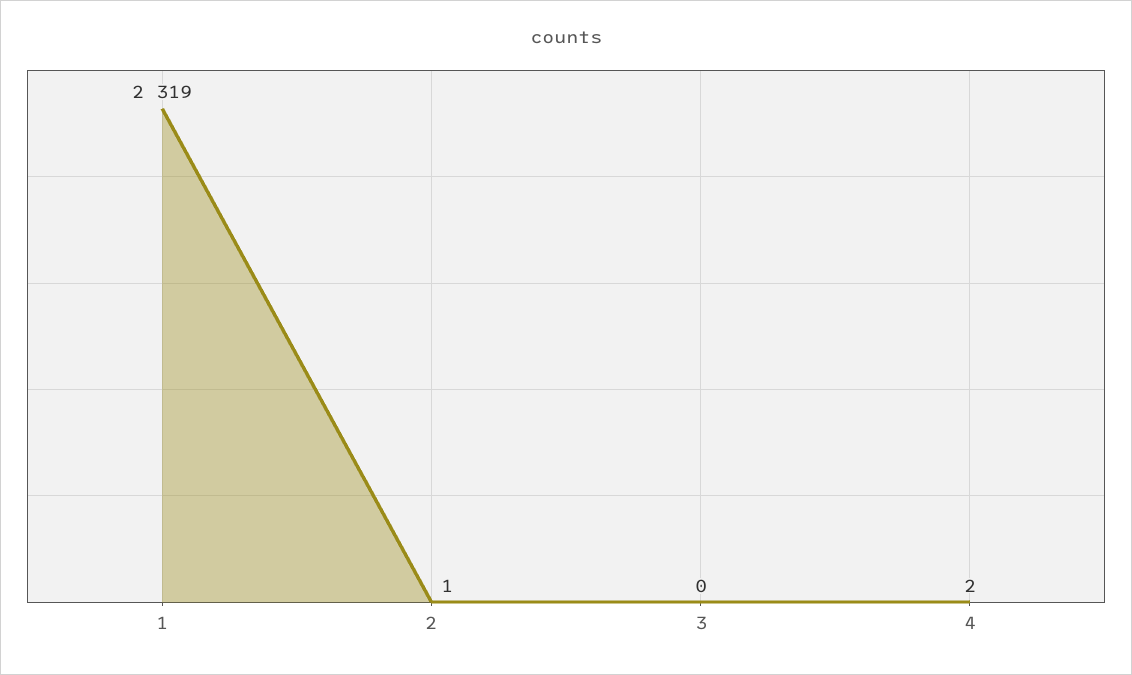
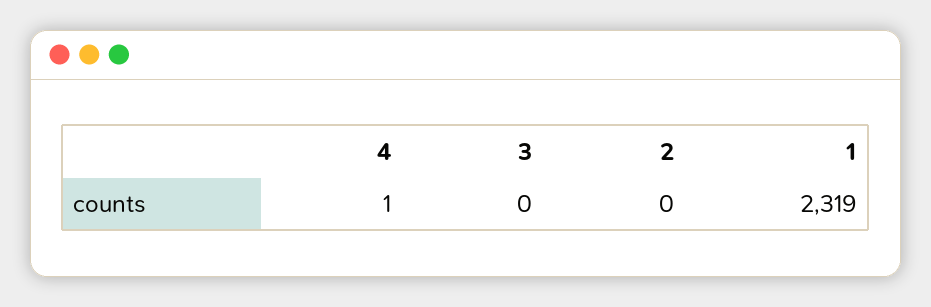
  {
    "1": 2319,
-   "2": 1,
+   "2": 0,
    "3": 0,
-   "4": 2
+   "4": 1
  }

